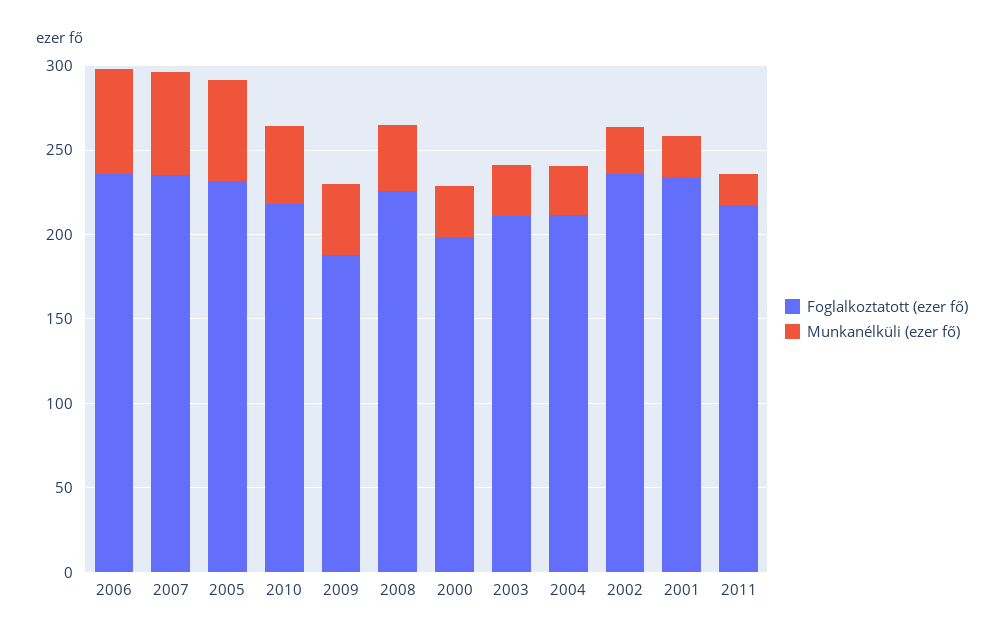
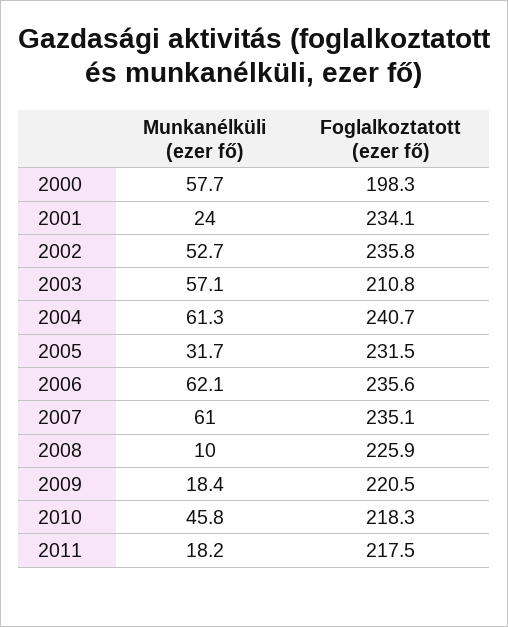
  {
    "Foglalkoztatott (ezer fő)": {
      "2006": 235.6,
      "2007": 235.1,
      "2005": 231.5,
      "2010": 218.3,
-     "2009": 190,
+     "2009": 220.5,
      "2008": 225.9,
      "2000": 198.3,
      "2003": 210.8,
-     "2004": 210,
+     "2004": 240.7,
      "2002": 235.8,
      "2001": 234.1,
      "2011": 217.5
    },
    "Munkanélküli (ezer fő)": {
      "2006": 62.1,
      "2007": 61,
-     "2005": 60,
+     "2005": 31.7,
      "2010": 45.8,
-     "2009": 40,
+     "2009": 18.4,
-     "2008": 40,
+     "2008": 10,
-     "2000": 30,
+     "2000": 57.7,
-     "2003": 30,
+     "2003": 57.1,
-     "2004": 30,
+     "2004": 61.3,
-     "2002": 30,
+     "2002": 52.7,
      "2001": 24,
      "2011": 18.2
    }
  }

